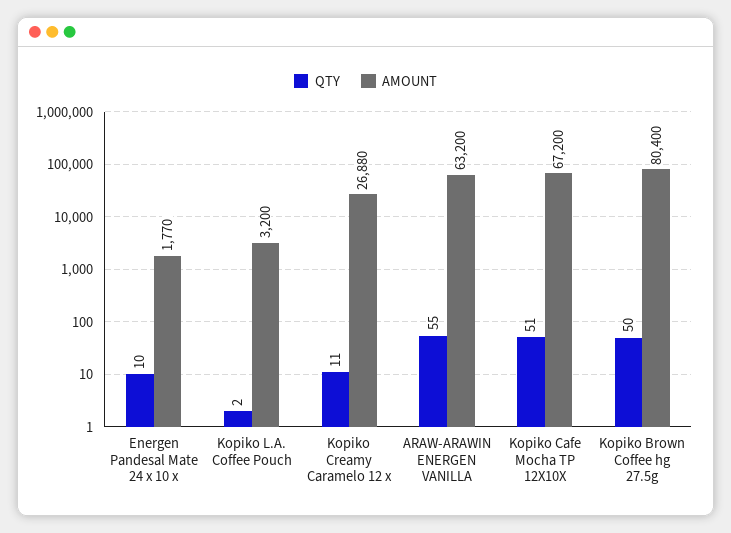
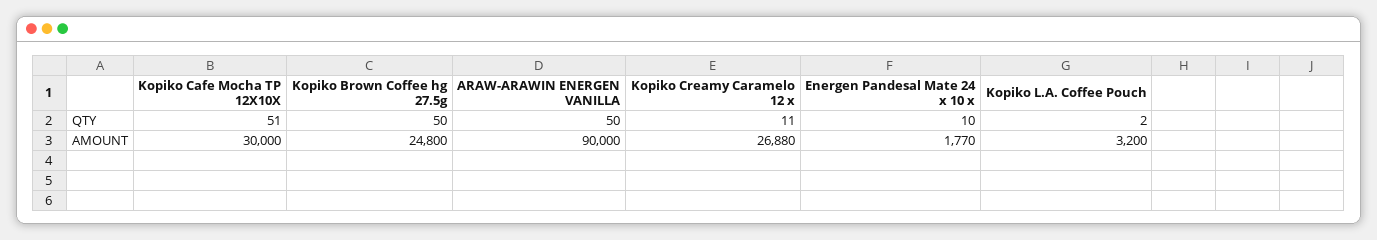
  {
    "QTY": {
      "Energen Pandesal Mate 24 x 10 x": 10,
      "Kopiko L.A. Coffee Pouch": 2,
      "Kopiko Creamy Caramelo 12 x": 11,
-     "ARAW-ARAWIN ENERGEN VANILLA": 55,
+     "ARAW-ARAWIN ENERGEN VANILLA": 50,
      "Kopiko Cafe Mocha TP 12X10X": 51,
      "Kopiko Brown Coffee hg 27.5g": 50
    },
    "AMOUNT": {
      "Energen Pandesal Mate 24 x 10 x": 1770,
      "Kopiko L.A. Coffee Pouch": 3200,
      "Kopiko Creamy Caramelo 12 x": 26880,
-     "ARAW-ARAWIN ENERGEN VANILLA": 63200,
+     "ARAW-ARAWIN ENERGEN VANILLA": 90000,
-     "Kopiko Cafe Mocha TP 12X10X": 67200,
+     "Kopiko Cafe Mocha TP 12X10X": 30000,
-     "Kopiko Brown Coffee hg 27.5g": 80400
+     "Kopiko Brown Coffee hg 27.5g": 24800
    }
  }

